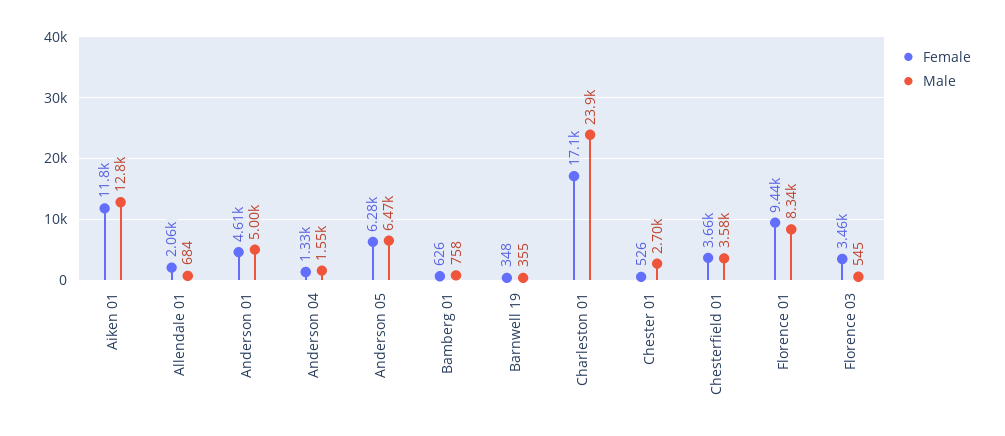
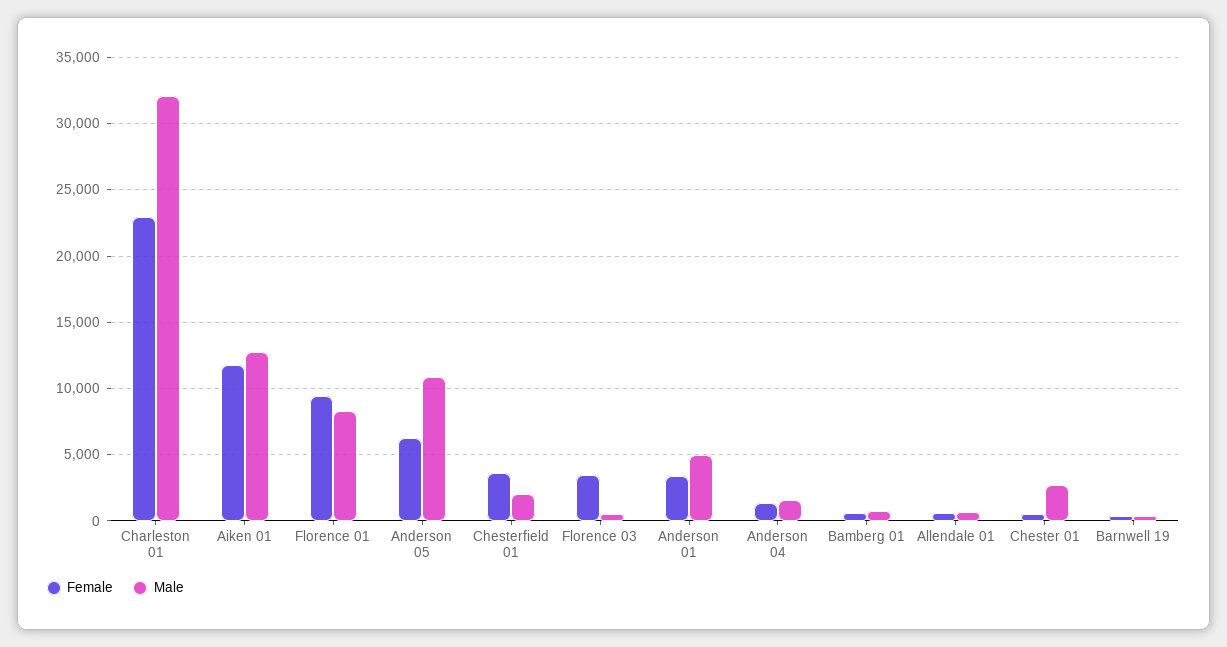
  {
    "Female": {
      "Aiken 01": 11800,
-     "Allendale 01": 2060,
+     "Allendale 01": 500,
-     "Anderson 01": 4610,
+     "Anderson 01": 3500,
      "Anderson 04": 1330,
      "Anderson 05": 6280,
      "Bamberg 01": 626,
      "Barnwell 19": 348,
-     "Charleston 01": 17100,
+     "Charleston 01": 23000,
      "Chester 01": 526,
      "Chesterfield 01": 3660,
      "Florence 01": 9440,
      "Florence 03": 3460
    },
    "Male": {
      "Aiken 01": 12800,
      "Allendale 01": 684,
      "Anderson 01": 5000,
      "Anderson 04": 1550,
-     "Anderson 05": 6470,
+     "Anderson 05": 11000,
      "Bamberg 01": 758,
      "Barnwell 19": 355,
-     "Charleston 01": 23900,
+     "Charleston 01": 32000,
      "Chester 01": 2700,
-     "Chesterfield 01": 3580,
+     "Chesterfield 01": 2000,
      "Florence 01": 8340,
      "Florence 03": 545
    }
  }

